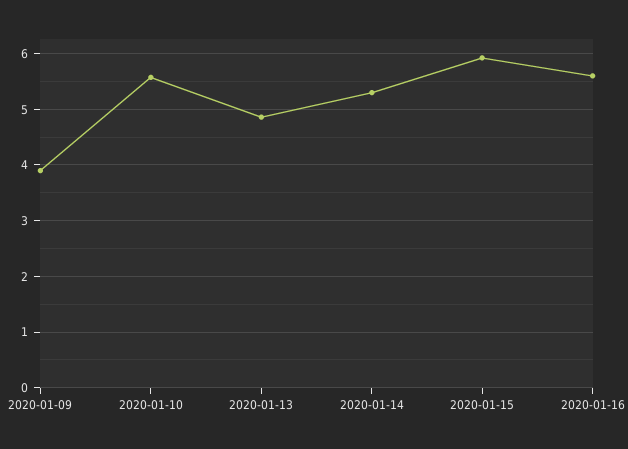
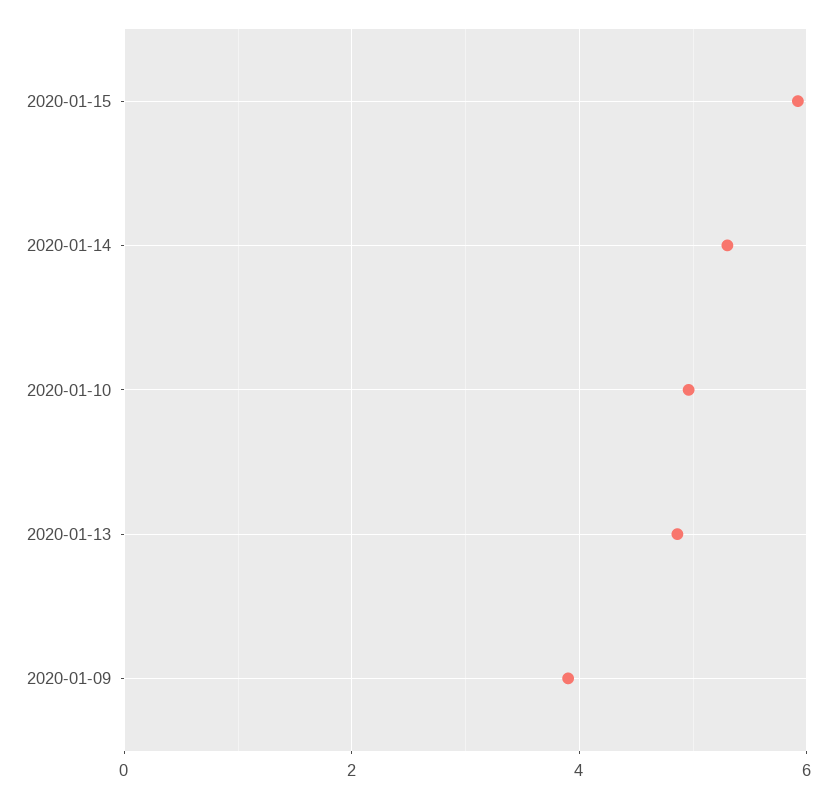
  {
    "2020-01-09": 4,
-   "2020-01-10": 5.6,
+   "2020-01-10": 5,
    "2020-01-13": 4.8,
    "2020-01-14": 5.4,
-   "2020-01-15": 6,
+   "2020-01-15": 6
-   "2020-01-16": 5.6
  }

